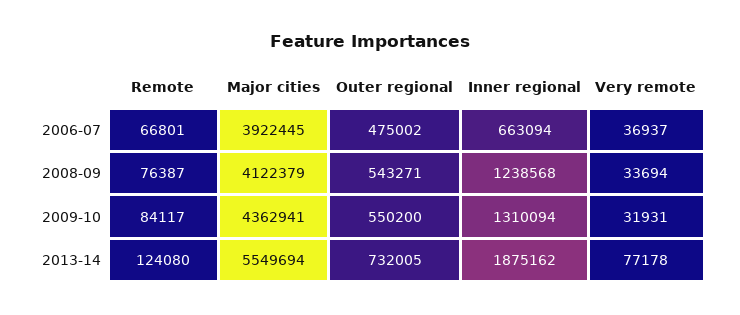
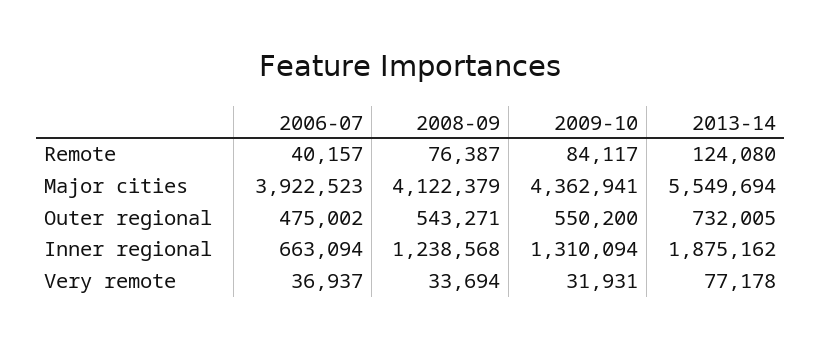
  {
    "Remote": {
-     "2006-07": 66801,
+     "2006-07": 40157,
      "2008-09": 76387,
      "2009-10": 84117,
      "2013-14": 124080
    },
    "Major cities": {
-     "2006-07": 3922445,
+     "2006-07": 3922523,
      "2008-09": 4122379,
      "2009-10": 4362941,
      "2013-14": 5549694
    },
    "Outer regional": {
      "2006-07": 475002,
      "2008-09": 543271,
      "2009-10": 550200,
      "2013-14": 732005
    },
    "Inner regional": {
      "2006-07": 663094,
      "2008-09": 1238568,
      "2009-10": 1310094,
      "2013-14": 1875162
    },
    "Very remote": {
      "2006-07": 36937,
      "2008-09": 33694,
      "2009-10": 31931,
      "2013-14": 77178
    }
  }

